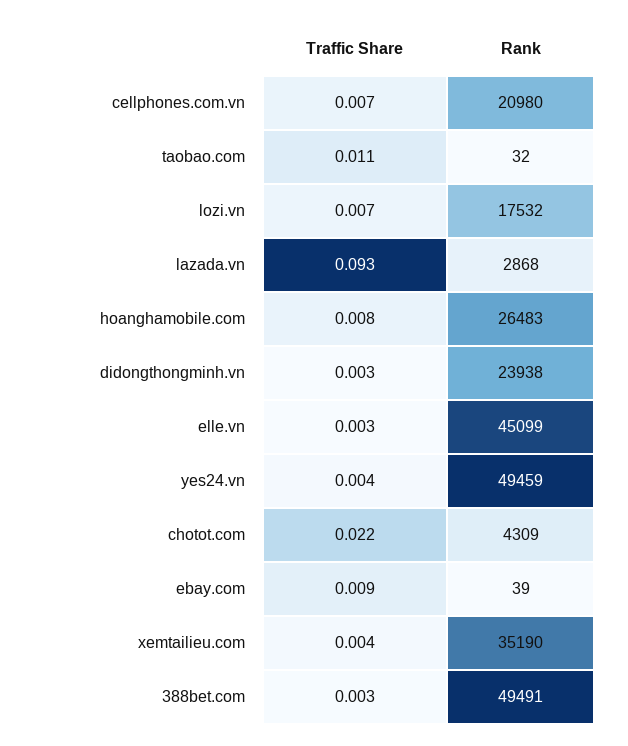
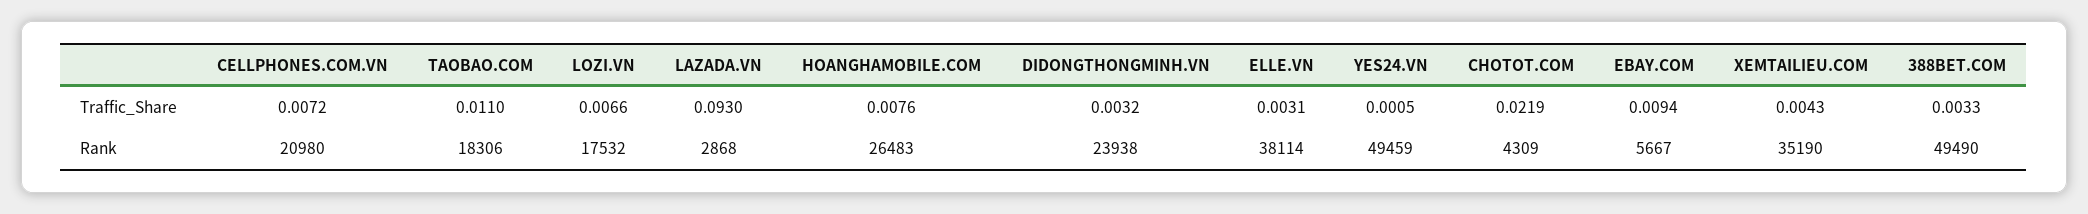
  {
    "Traffic Share": {
      "cellphones.com.vn": 0.0072,
      "taobao.com": 0.011,
      "lozi.vn": 0.0066,
      "lazada.vn": 0.093,
      "hoanghamobile.com": 0.0076,
      "didongthongminh.vn": 0.0032,
      "elle.vn": 0.0031,
-     "yes24.vn": 0.004,
+     "yes24.vn": 0.0005,
      "chotot.com": 0.0219,
      "ebay.com": 0.0094,
      "xemtailieu.com": 0.0043,
      "388bet.com": 0.0033
    },
    "Rank": {
      "cellphones.com.vn": 20980,
-     "taobao.com": 32,
+     "taobao.com": 18306,
      "lozi.vn": 17532,
      "lazada.vn": 2868,
      "hoanghamobile.com": 26483,
      "didongthongminh.vn": 23938,
-     "elle.vn": 45099,
+     "elle.vn": 38114,
      "yes24.vn": 49459,
      "chotot.com": 4309,
-     "ebay.com": 39,
+     "ebay.com": 5667,
      "xemtailieu.com": 35190,
-     "388bet.com": 49491
+     "388bet.com": 49490
    }
  }

